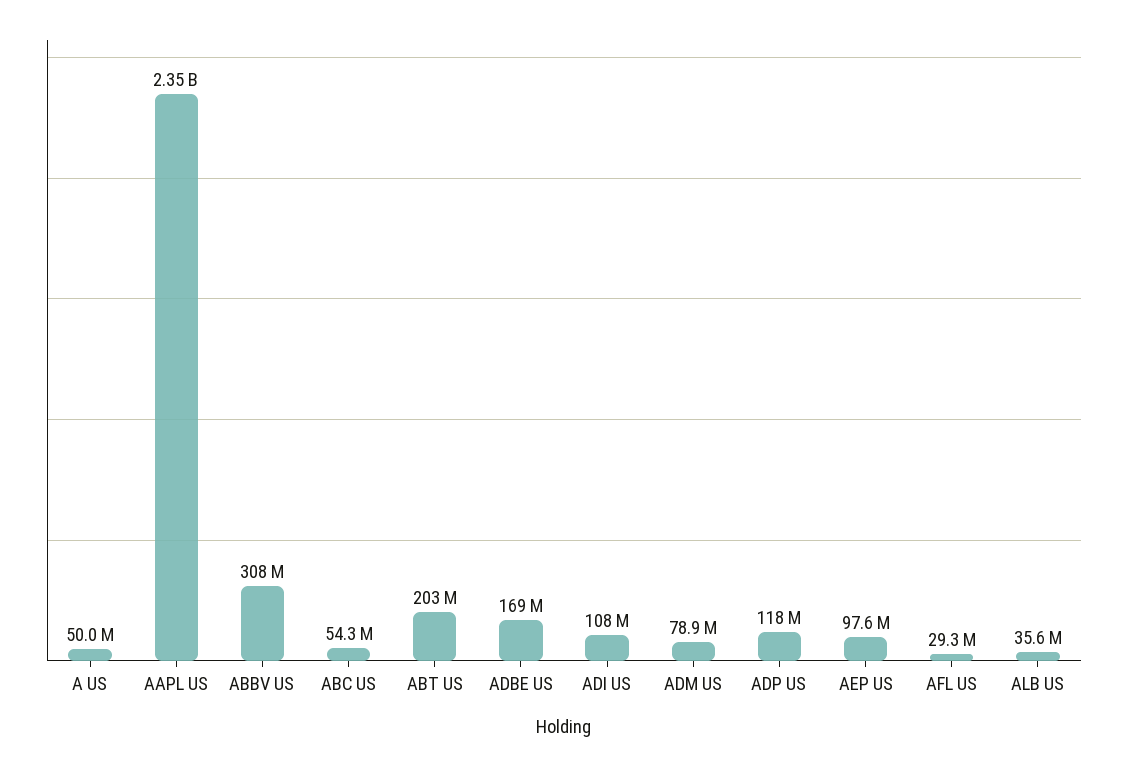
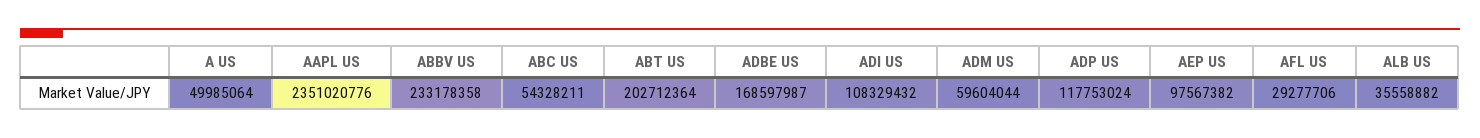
  {
    "A US": 49985064,
    "AAPL US": 2351020776,
-   "ABBV US": 308000000,
+   "ABBV US": 233178358,
    "ABC US": 54328211,
    "ABT US": 202712364,
    "ADBE US": 168597987,
    "ADI US": 108329432,
-   "ADM US": 78900000,
+   "ADM US": 59604044,
    "ADP US": 117753024,
    "AEP US": 97567382,
    "AFL US": 29277706,
    "ALB US": 35558882
  }

